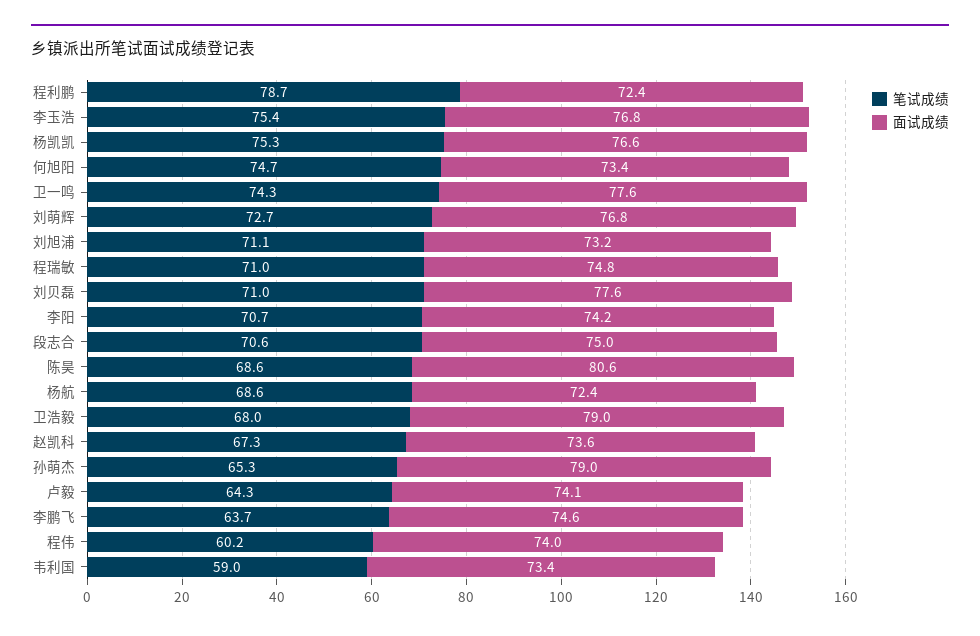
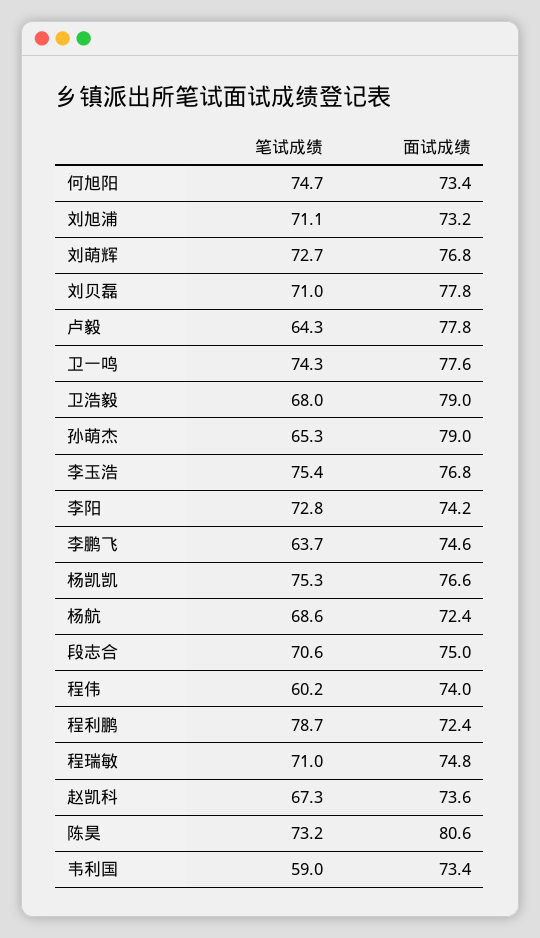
  {
    "笔试成绩": {
      "程利鹏": 78.7,
      "李玉浩": 75.4,
      "杨凯凯": 75.3,
      "何旭阳": 74.7,
      "卫一鸣": 74.3,
      "刘萌辉": 72.7,
      "刘旭浦": 71.1,
      "程瑞敏": 71,
      "刘贝磊": 71,
-     "李阳": 70.7,
+     "李阳": 72.8,
      "段志合": 70.6,
-     "陈昊": 68.6,
+     "陈昊": 73.2,
      "杨航": 68.6,
      "卫浩毅": 68,
      "赵凯科": 67.3,
      "孙萌杰": 65.3,
      "卢毅": 64.3,
      "李鹏飞": 63.7,
      "程伟": 60.2,
      "韦利国": 59
    },
    "面试成绩": {
      "程利鹏": 72.4,
      "李玉浩": 76.8,
      "杨凯凯": 76.6,
      "何旭阳": 73.4,
      "卫一鸣": 77.6,
      "刘萌辉": 76.8,
      "刘旭浦": 73.2,
      "程瑞敏": 74.8,
-     "刘贝磊": 77.6,
+     "刘贝磊": 77.8,
      "李阳": 74.2,
      "段志合": 75,
      "陈昊": 80.6,
      "杨航": 72.4,
      "卫浩毅": 79,
      "赵凯科": 73.6,
      "孙萌杰": 79,
-     "卢毅": 74.1,
+     "卢毅": 77.8,
      "李鹏飞": 74.6,
      "程伟": 74,
      "韦利国": 73.4
    }
  }

